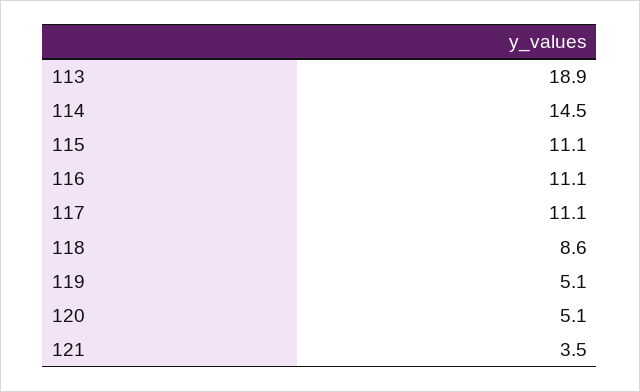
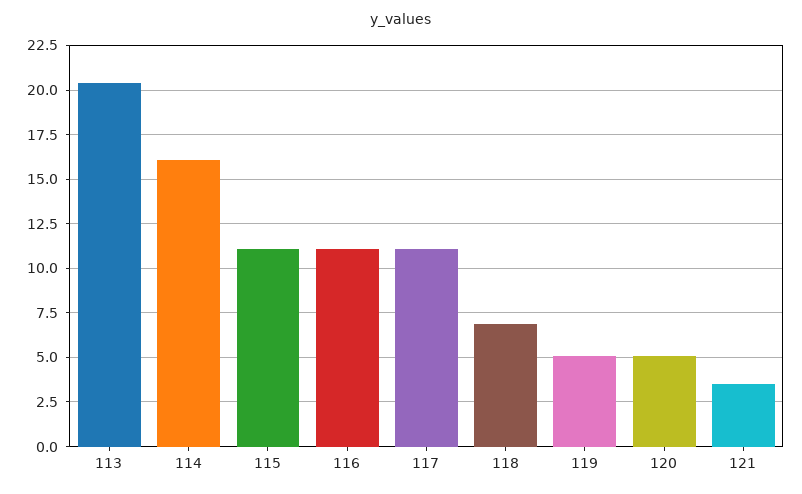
  {
-   "113": 18.9,
+   "113": 20.5,
-   "114": 14.5,
+   "114": 16,
    "115": 11.1,
    "116": 11.1,
    "117": 11.1,
-   "118": 8.6,
+   "118": 7,
    "119": 5.1,
    "120": 5.1,
    "121": 3.5
  }

